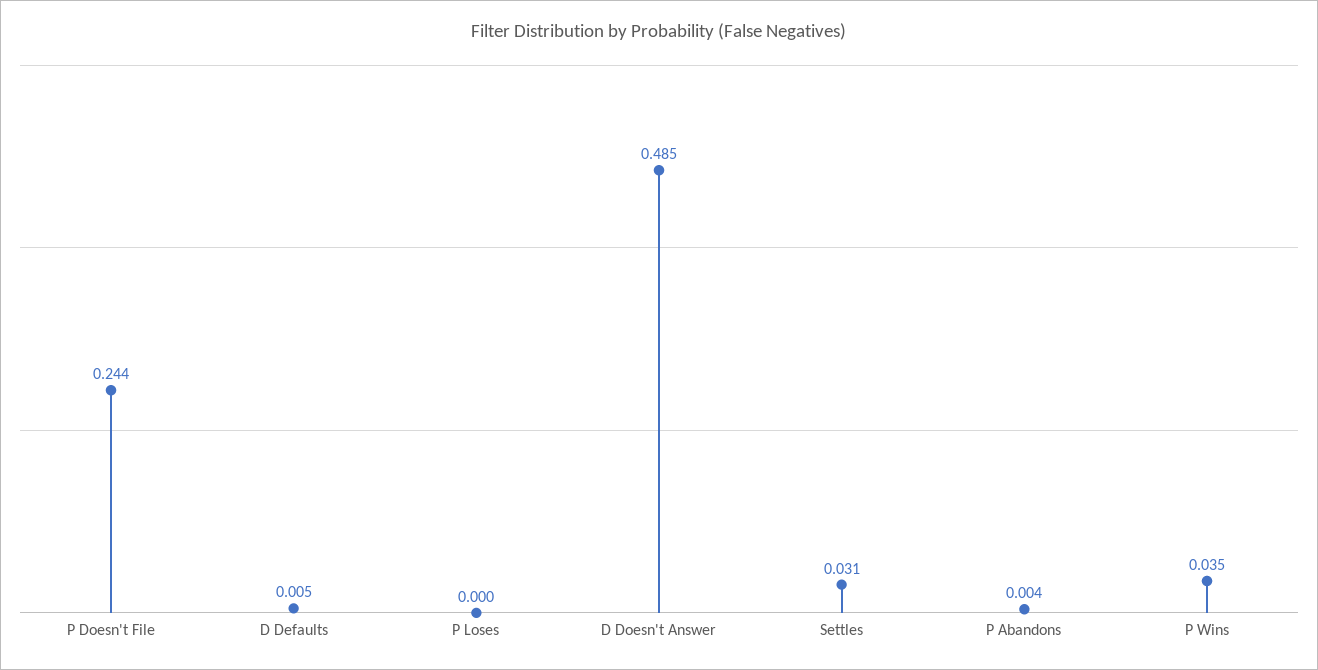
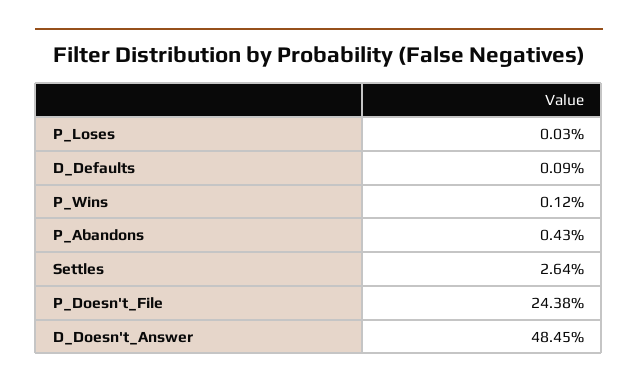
  {
    "P Doesn't File": 0.2438,
-   "D Defaults": 0.005,
+   "D Defaults": 0.0009,
    "P Loses": 0.0003,
    "D Doesn't Answer": 0.4845,
-   "Settles": 0.031,
+   "Settles": 0.0264,
    "P Abandons": 0.0043,
-   "P Wins": 0.035
+   "P Wins": 0.0012
  }

